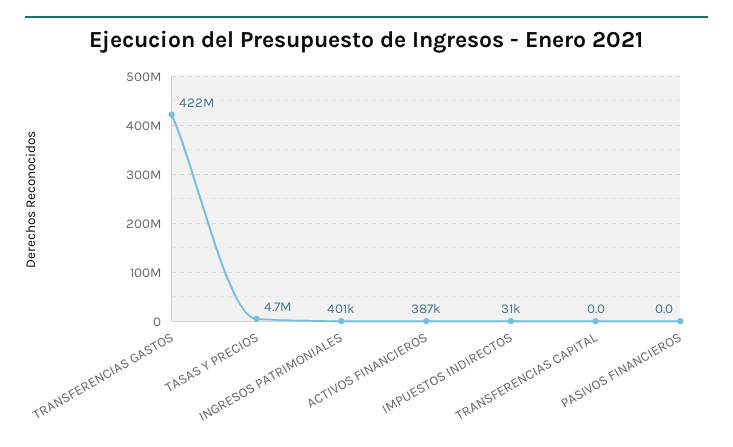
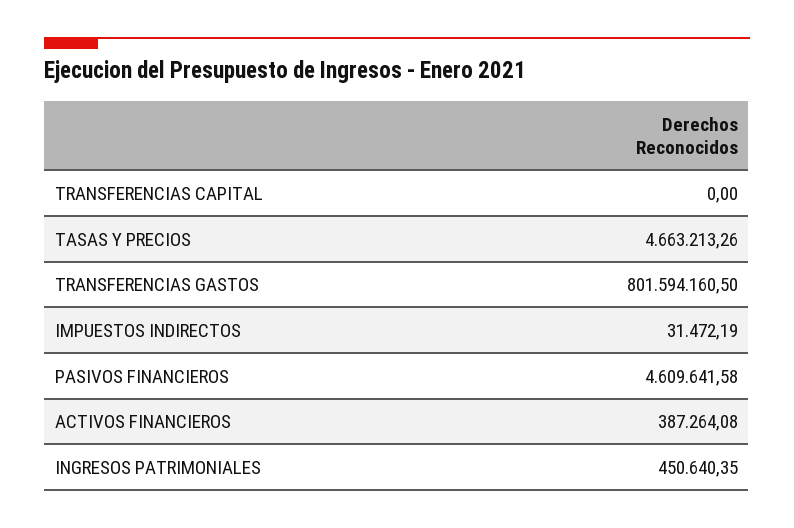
  {
-   "TRANSFERENCIAS GASTOS": 422000000,
+   "TRANSFERENCIAS GASTOS": 801594160.5,
    "TASAS Y PRECIOS": 4663213.26,
-   "INGRESOS PATRIMONIALES": 401000,
+   "INGRESOS PATRIMONIALES": 450640.35,
    "ACTIVOS FINANCIEROS": 387264.08,
    "IMPUESTOS INDIRECTOS": 31472.19,
    "TRANSFERENCIAS CAPITAL": 0,
-   "PASIVOS FINANCIEROS": 0
+   "PASIVOS FINANCIEROS": 4609641.58
  }

